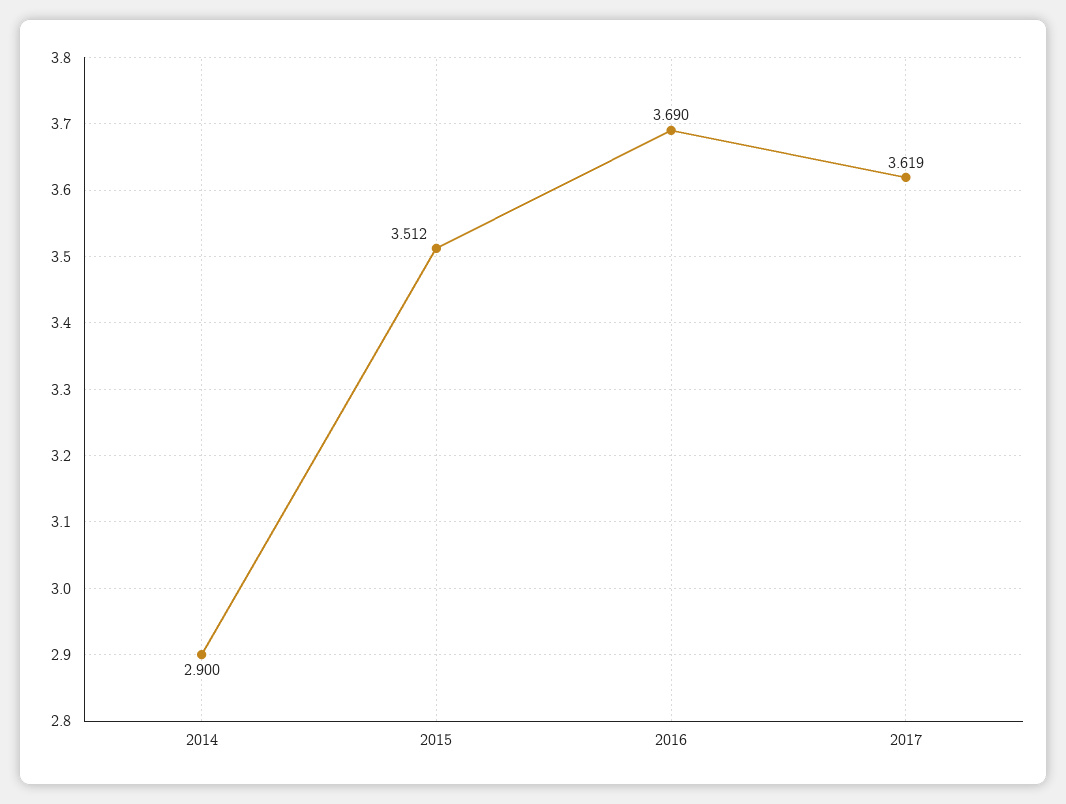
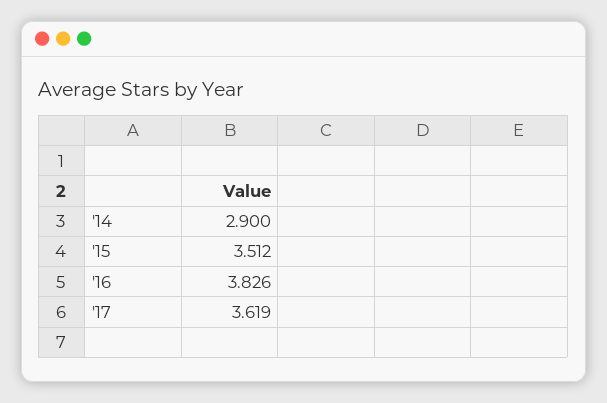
  {
    "2014": 2.9,
    "2015": 3.512,
-   "2016": 3.69,
+   "2016": 3.826,
    "2017": 3.619
  }

